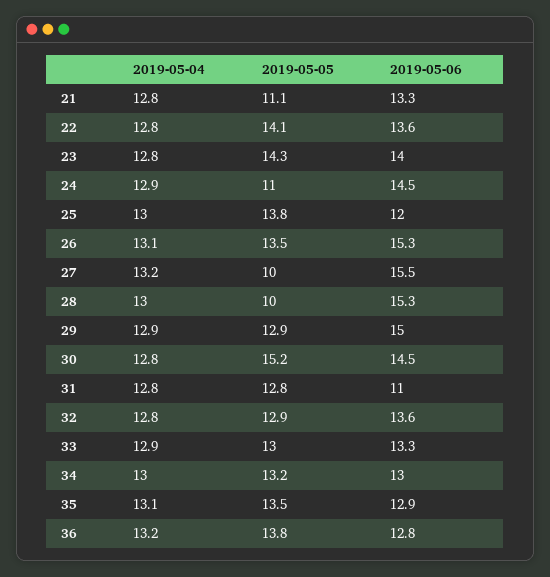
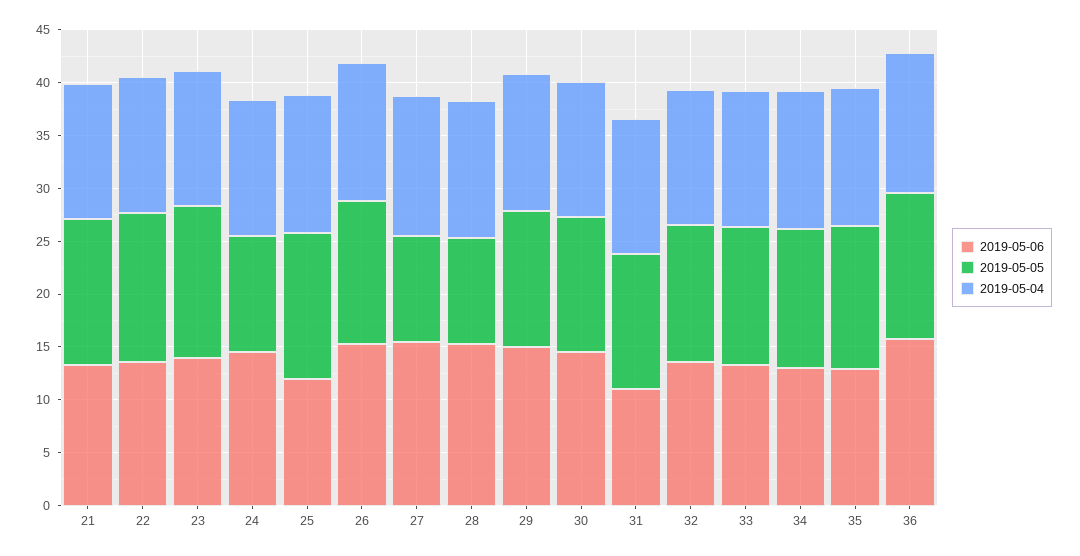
  {
    "2019-05-04": {
      "21": 12.8,
      "22": 12.8,
      "23": 12.8,
      "24": 12.9,
      "25": 13,
      "26": 13.1,
      "27": 13.2,
      "28": 13,
      "29": 12.9,
      "30": 12.8,
      "31": 12.8,
      "32": 12.8,
      "33": 12.9,
      "34": 13,
      "35": 13.1,
      "36": 13.2
    },
    "2019-05-05": {
-     "21": 11.1,
+     "21": 14,
      "22": 14.1,
      "23": 14.3,
      "24": 11,
      "25": 13.8,
      "26": 13.5,
      "27": 10,
      "28": 10,
      "29": 12.9,
-     "30": 15.2,
+     "30": 13,
      "31": 12.8,
      "32": 12.9,
      "33": 13,
      "34": 13.2,
      "35": 13.5,
      "36": 13.8
    },
    "2019-05-06": {
      "21": 13.3,
      "22": 13.6,
      "23": 14,
      "24": 14.5,
      "25": 12,
      "26": 15.3,
      "27": 15.5,
      "28": 15.3,
      "29": 15,
      "30": 14.5,
      "31": 11,
      "32": 13.6,
      "33": 13.3,
      "34": 13,
      "35": 12.9,
-     "36": 12.8
+     "36": 16
    }
  }

